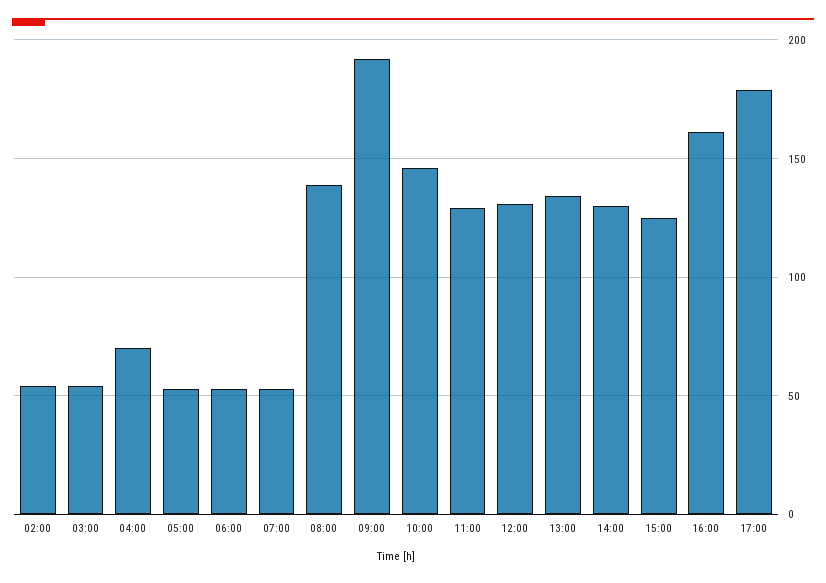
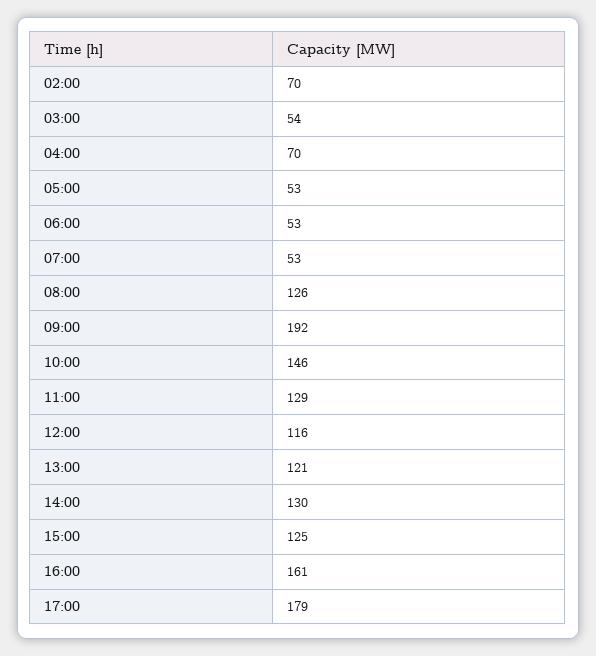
  {
-   "02:00": 55,
+   "02:00": 70,
    "03:00": 54,
    "04:00": 70,
    "05:00": 53,
    "06:00": 53,
    "07:00": 53,
-   "08:00": 140,
+   "08:00": 126,
    "09:00": 192,
    "10:00": 146,
    "11:00": 129,
-   "12:00": 130,
+   "12:00": 116,
-   "13:00": 135,
+   "13:00": 121,
    "14:00": 130,
    "15:00": 125,
    "16:00": 161,
    "17:00": 179
  }

